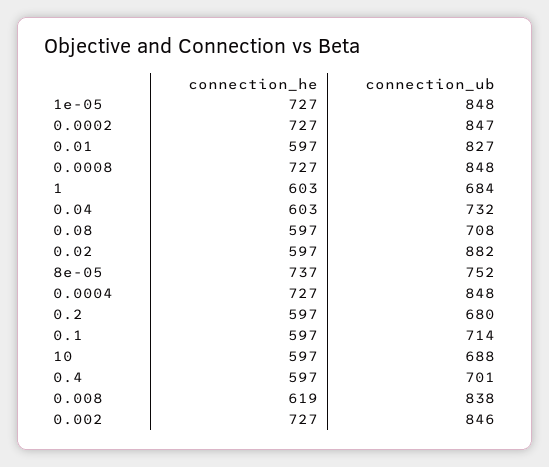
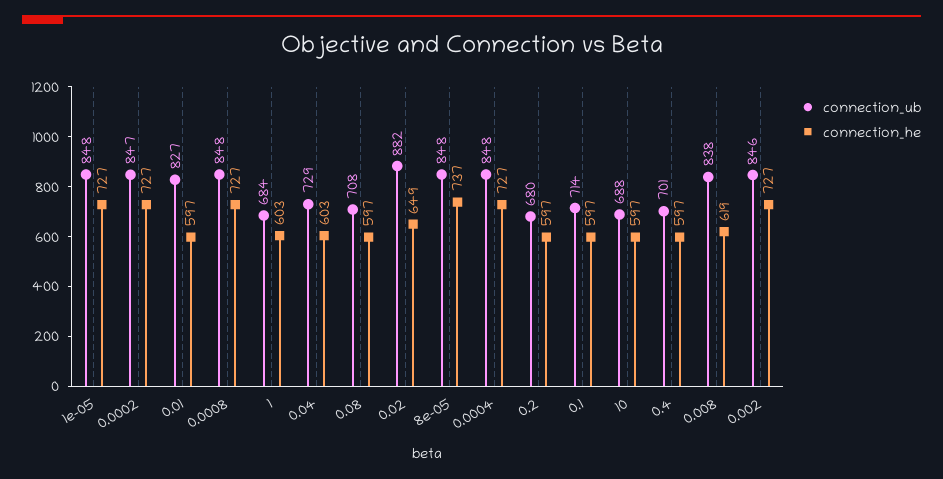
  {
    "connection_he": {
      "1e-05": 727,
      "0.0002": 727,
      "0.01": 597,
      "0.0008": 727,
      "1": 603,
      "0.04": 603,
      "0.08": 597,
-     "0.02": 597,
+     "0.02": 649,
      "8e-05": 737,
      "0.0004": 727,
      "0.2": 597,
      "0.1": 597,
      "10": 597,
      "0.4": 597,
      "0.008": 619,
      "0.002": 727
    },
    "connection_ub": {
      "1e-05": 848,
      "0.0002": 847,
      "0.01": 827,
      "0.0008": 848,
      "1": 684,
-     "0.04": 732,
+     "0.04": 729,
      "0.08": 708,
      "0.02": 882,
-     "8e-05": 752,
+     "8e-05": 848,
      "0.0004": 848,
      "0.2": 680,
      "0.1": 714,
      "10": 688,
      "0.4": 701,
      "0.008": 838,
      "0.002": 846
    }
  }

